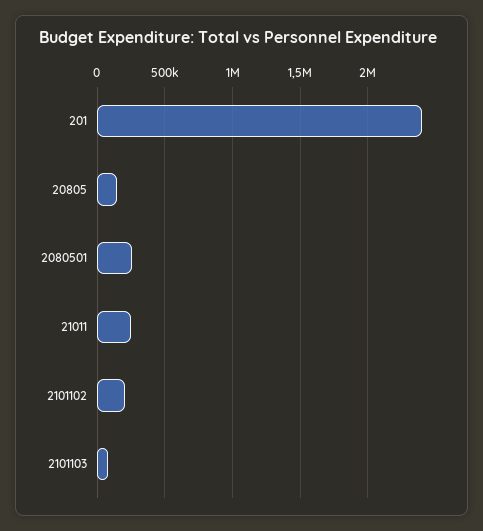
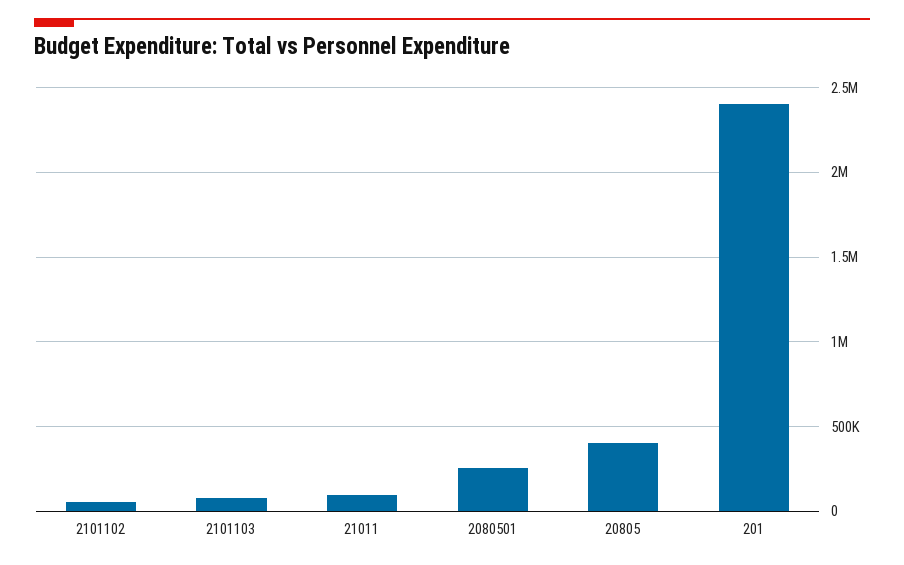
  {
    "201": 2400000,
-   "20805": 150000,
+   "20805": 400000,
    "2080501": 250000,
-   "21011": 250000,
+   "21011": 100000,
-   "2101102": 200000,
+   "2101102": 50000,
    "2101103": 100000
  }

